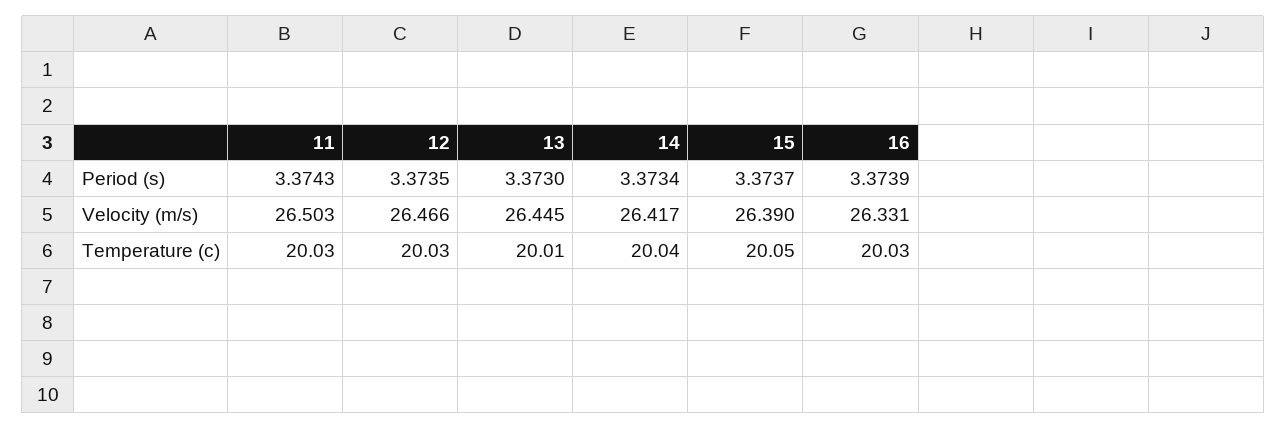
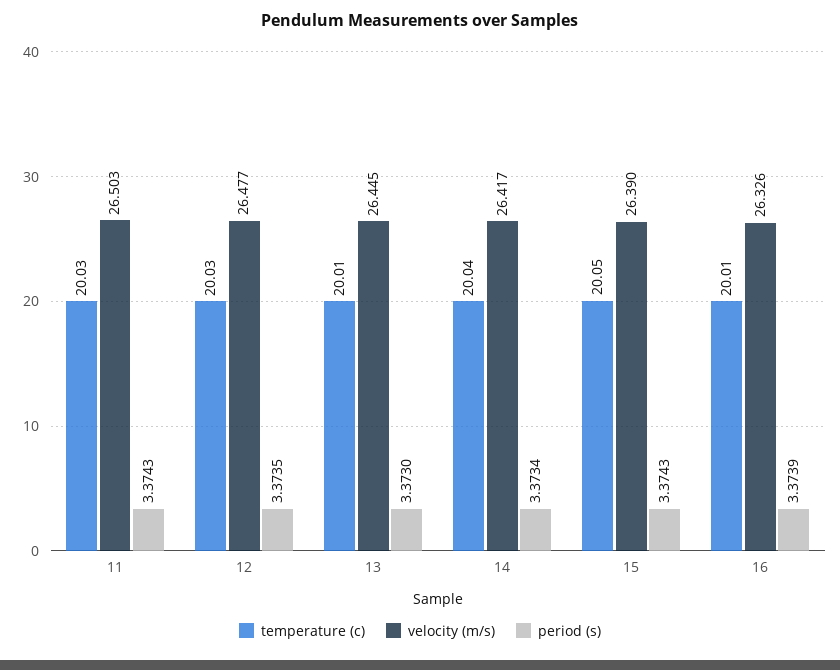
  {
    "Period (s)": {
      "11": 3.3743,
      "12": 3.3735,
      "13": 3.373,
      "14": 3.3734,
-     "15": 3.3737,
+     "15": 3.3743,
      "16": 3.3739
    },
    "Velocity (m/s)": {
      "11": 26.503,
-     "12": 26.466,
+     "12": 26.477,
      "13": 26.445,
      "14": 26.417,
      "15": 26.39,
-     "16": 26.331
+     "16": 26.326
    },
    "Temperature (c)": {
      "11": 20.03,
      "12": 20.03,
      "13": 20.01,
      "14": 20.04,
      "15": 20.05,
-     "16": 20.03
+     "16": 20.01
    }
  }

